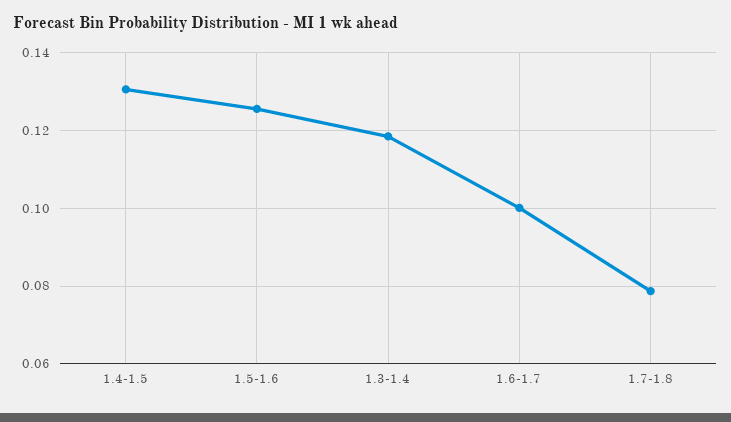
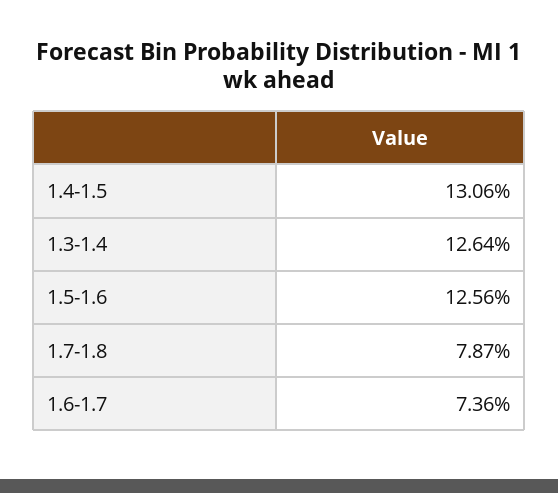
  {
    "1.4-1.5": 0.1306,
    "1.5-1.6": 0.1256,
-   "1.3-1.4": 0.118,
+   "1.3-1.4": 0.1264,
-   "1.6-1.7": 0.1,
+   "1.6-1.7": 0.0736,
    "1.7-1.8": 0.0787
  }

